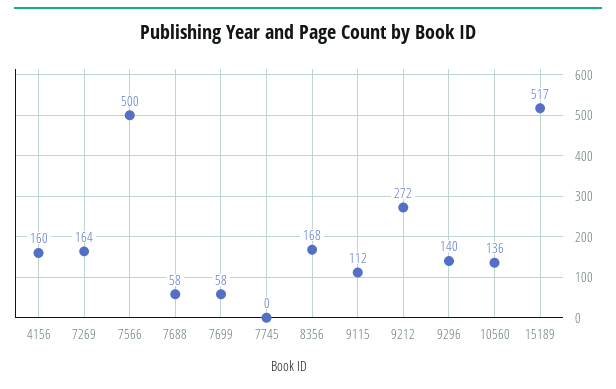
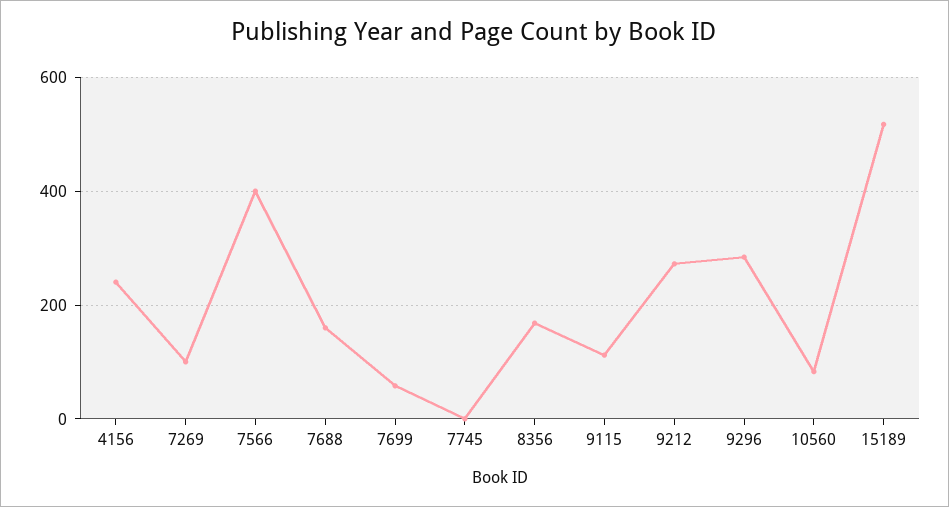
  {
-   "4156": 160,
+   "4156": 240,
-   "7269": 164,
+   "7269": 100,
-   "7566": 500,
+   "7566": 400,
-   "7688": 58,
+   "7688": 160,
    "7699": 58,
    "7745": 0,
    "8356": 168,
    "9115": 112,
    "9212": 272,
-   "9296": 140,
+   "9296": 280,
-   "10560": 136,
+   "10560": 80,
    "15189": 517
  }

